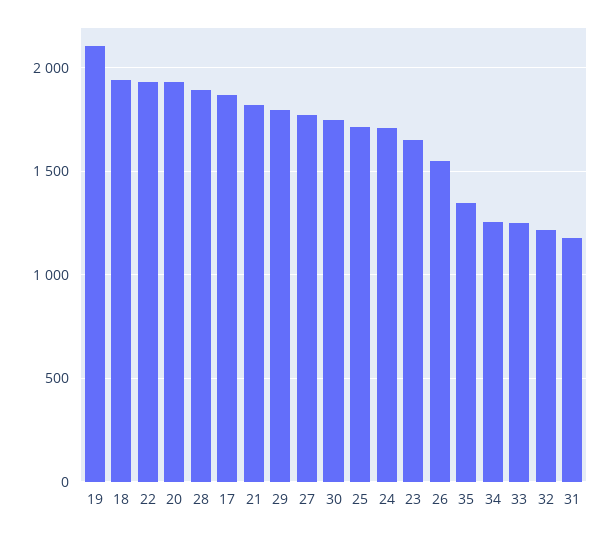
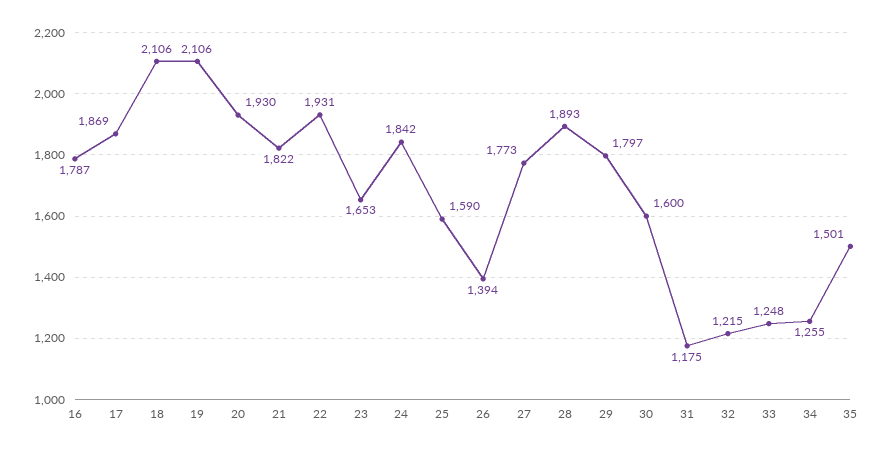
  {
    "19": 2106,
-   "18": 1950,
+   "18": 2106,
    "22": 1931,
    "20": 1930,
    "28": 1893,
    "17": 1869,
    "21": 1822,
    "29": 1797,
    "27": 1773,
-   "30": 1750,
+   "30": 1600,
-   "25": 1700,
+   "25": 1590,
-   "24": 1700,
+   "24": 1842,
    "23": 1653,
-   "26": 1550,
+   "26": 1394,
-   "35": 1350,
+   "35": 1501,
    "34": 1255,
    "33": 1248,
    "32": 1215,
-   "31": 1175
+   "31": 1175,
+   "16": 1787
  }

